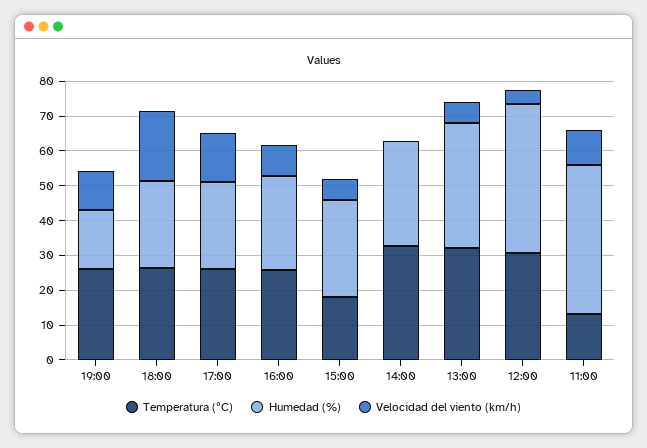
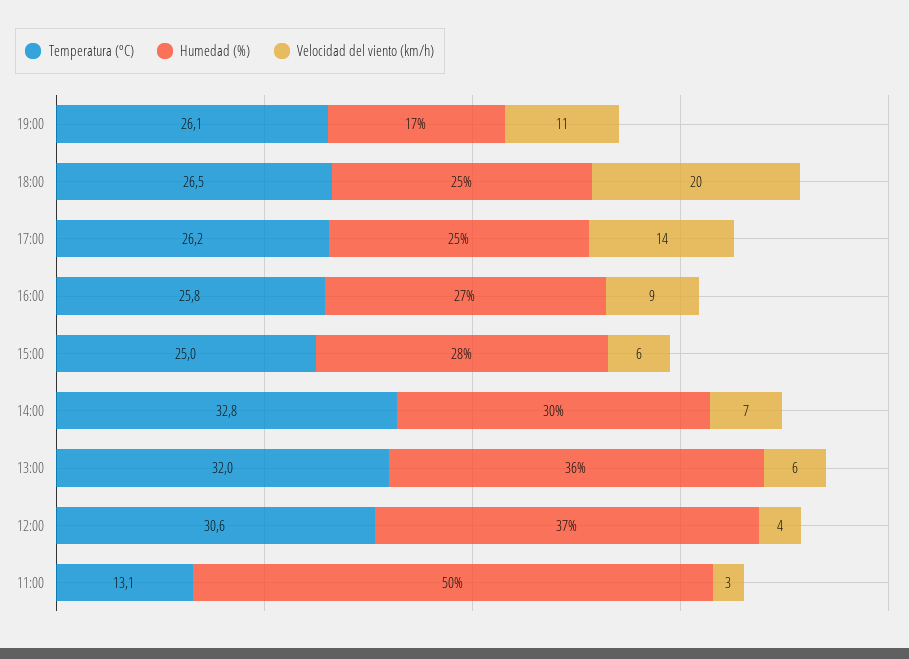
  {
    "Temperatura (ºC)": {
      "19:00": 26.1,
      "18:00": 26.5,
      "17:00": 26.2,
      "16:00": 25.8,
-     "15:00": 17.5,
+     "15:00": 25,
      "14:00": 32.8,
      "13:00": 32,
      "12:00": 30.6,
      "11:00": 13.1
    },
    "Humedad (%)": {
      "19:00": 17,
      "18:00": 25,
      "17:00": 25,
      "16:00": 27,
      "15:00": 28,
      "14:00": 30,
      "13:00": 36,
-     "12:00": 42.5,
+     "12:00": 37,
-     "11:00": 42.5
+     "11:00": 50
    },
    "Velocidad del viento (km/h)": {
      "19:00": 11,
      "18:00": 20,
      "17:00": 14,
      "16:00": 9,
      "15:00": 6,
-     "14:00": 0,
+     "14:00": 7,
      "13:00": 6,
      "12:00": 4,
-     "11:00": 10
+     "11:00": 3
    }
  }

